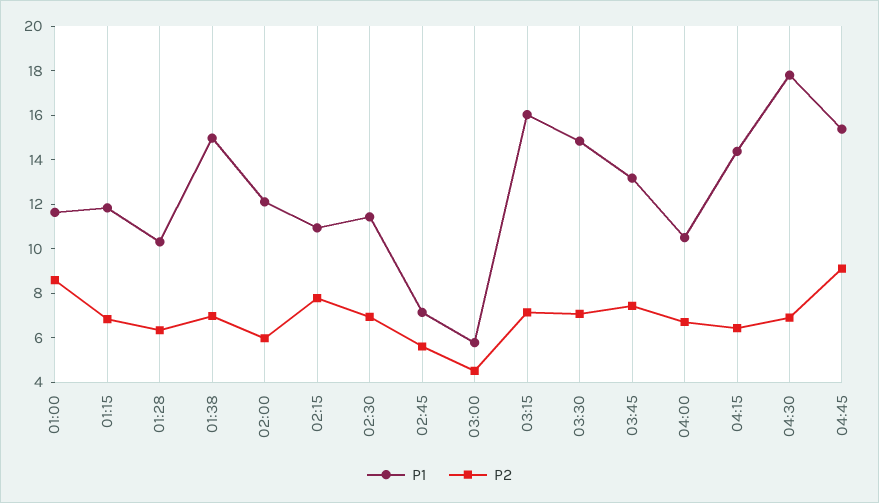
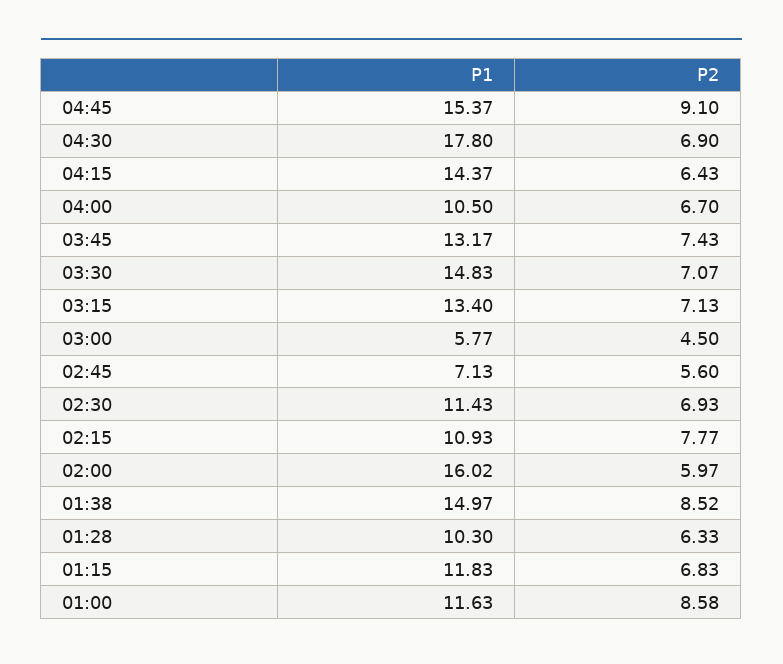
  {
    "P1": {
      "01:00": 11.63,
      "01:15": 11.83,
      "01:28": 10.3,
      "01:38": 14.97,
-     "02:00": 12,
+     "02:00": 16.02,
      "02:15": 10.93,
      "02:30": 11.43,
      "02:45": 7.13,
      "03:00": 5.77,
-     "03:15": 16,
+     "03:15": 13.4,
      "03:30": 14.83,
      "03:45": 13.17,
      "04:00": 10.5,
      "04:15": 14.37,
      "04:30": 17.8,
      "04:45": 15.37
    },
    "P2": {
      "01:00": 8.58,
      "01:15": 6.83,
      "01:28": 6.33,
-     "01:38": 7,
+     "01:38": 8.52,
      "02:00": 5.97,
      "02:15": 7.77,
      "02:30": 6.93,
      "02:45": 5.6,
      "03:00": 4.5,
      "03:15": 7.13,
      "03:30": 7.07,
      "03:45": 7.43,
      "04:00": 6.7,
      "04:15": 6.43,
      "04:30": 6.9,
      "04:45": 9.1
    }
  }

